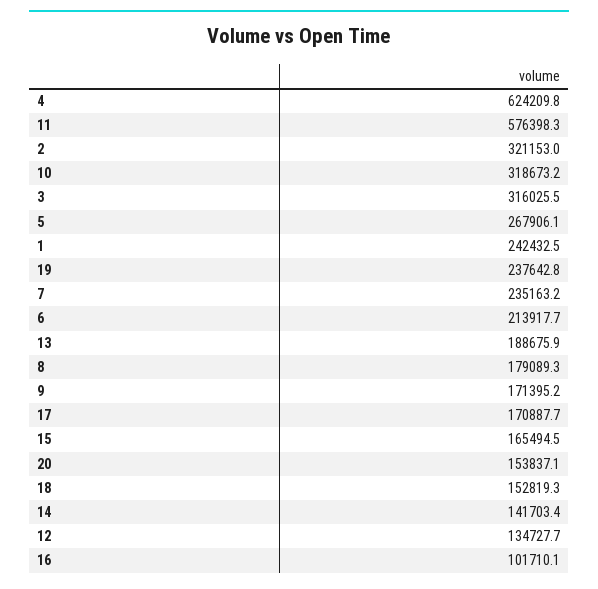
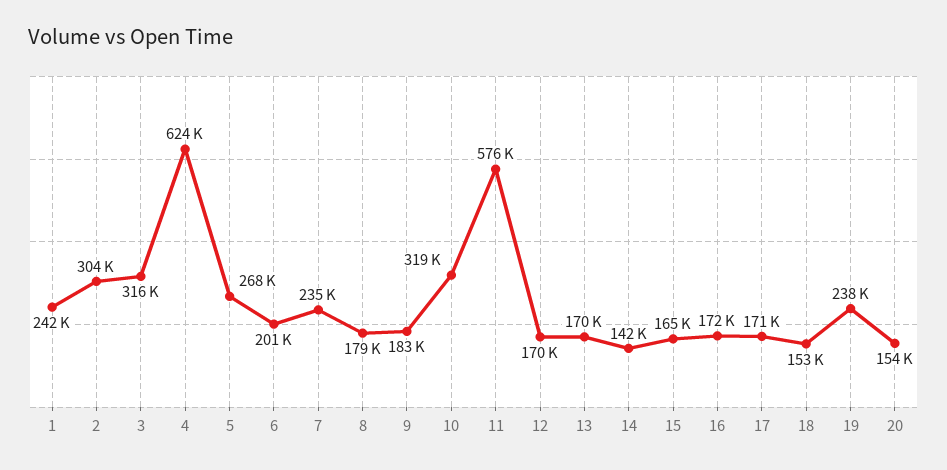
  {
    "4": 624209.8,
    "11": 576398.3,
-   "2": 321153,
+   "2": 304000,
    "10": 318673.2,
    "3": 316025.5,
    "5": 267906.1,
    "1": 242432.5,
    "19": 237642.8,
    "7": 235163.2,
-   "6": 213917.7,
+   "6": 201000,
-   "13": 188675.9,
+   "13": 170000,
    "8": 179089.3,
-   "9": 171395.2,
+   "9": 183000,
    "17": 170887.7,
    "15": 165494.5,
    "20": 153837.1,
    "18": 152819.3,
    "14": 141703.4,
-   "12": 134727.7,
+   "12": 170000,
-   "16": 101710.1
+   "16": 172000
  }

